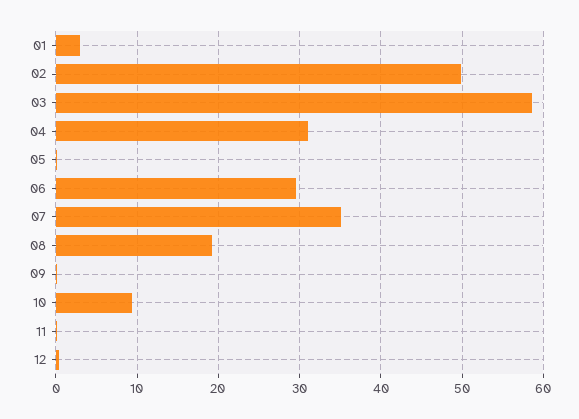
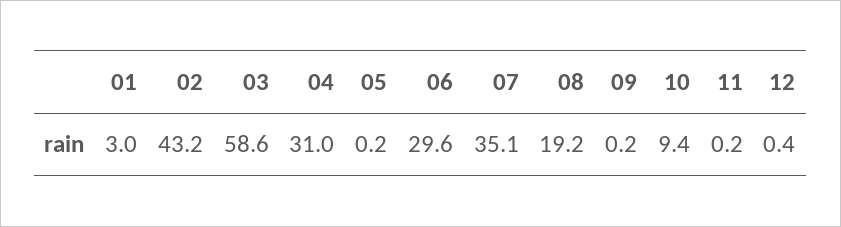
  {
    "01": 3,
-   "02": 50,
+   "02": 43.2,
    "03": 58.6,
    "04": 31,
    "05": 0.2,
    "06": 29.6,
    "07": 35.1,
    "08": 19.2,
    "09": 0.2,
    "10": 9.4,
    "11": 0.2,
    "12": 0.4
  }

